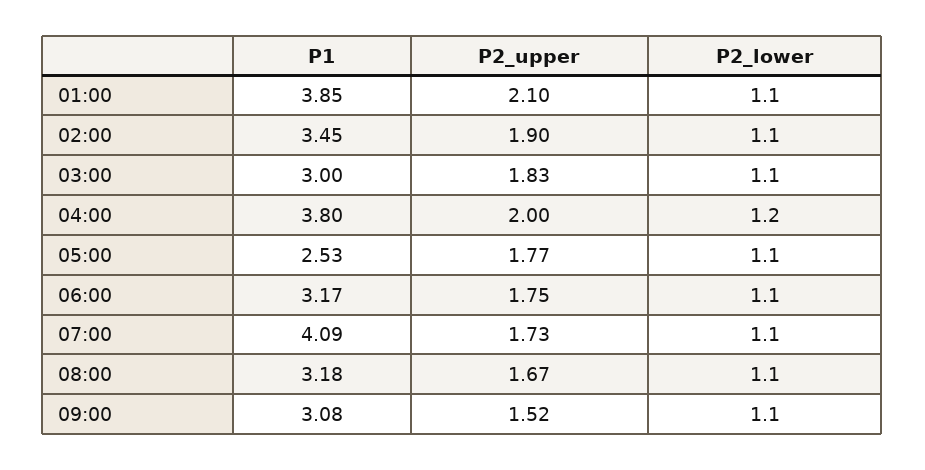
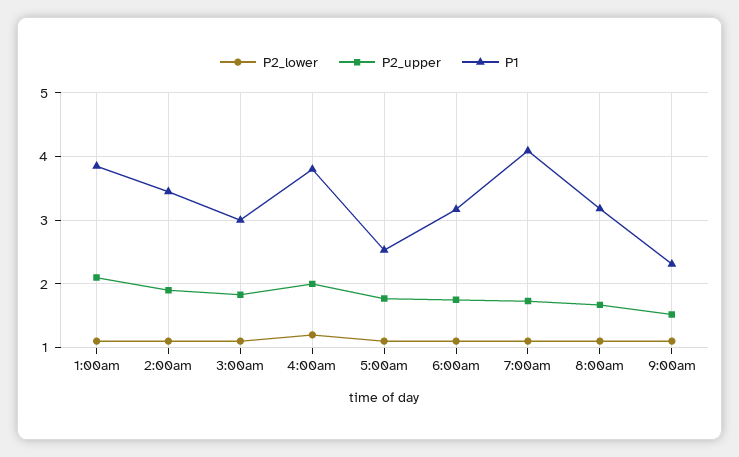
  {
    "P1": {
      "01:00": 3.85,
      "02:00": 3.45,
      "03:00": 3,
      "04:00": 3.8,
      "05:00": 2.53,
      "06:00": 3.17,
      "07:00": 4.09,
      "08:00": 3.18,
-     "09:00": 3.08
+     "09:00": 2.3
    },
    "P2_upper": {
      "01:00": 2.1,
      "02:00": 1.9,
      "03:00": 1.83,
      "04:00": 2,
      "05:00": 1.77,
      "06:00": 1.75,
      "07:00": 1.73,
      "08:00": 1.67,
      "09:00": 1.52
    },
    "P2_lower": {
      "01:00": 1.1,
      "02:00": 1.1,
      "03:00": 1.1,
      "04:00": 1.2,
      "05:00": 1.1,
      "06:00": 1.1,
      "07:00": 1.1,
      "08:00": 1.1,
      "09:00": 1.1
    }
  }

